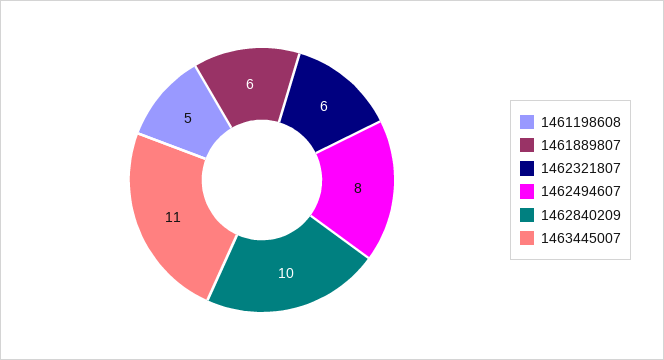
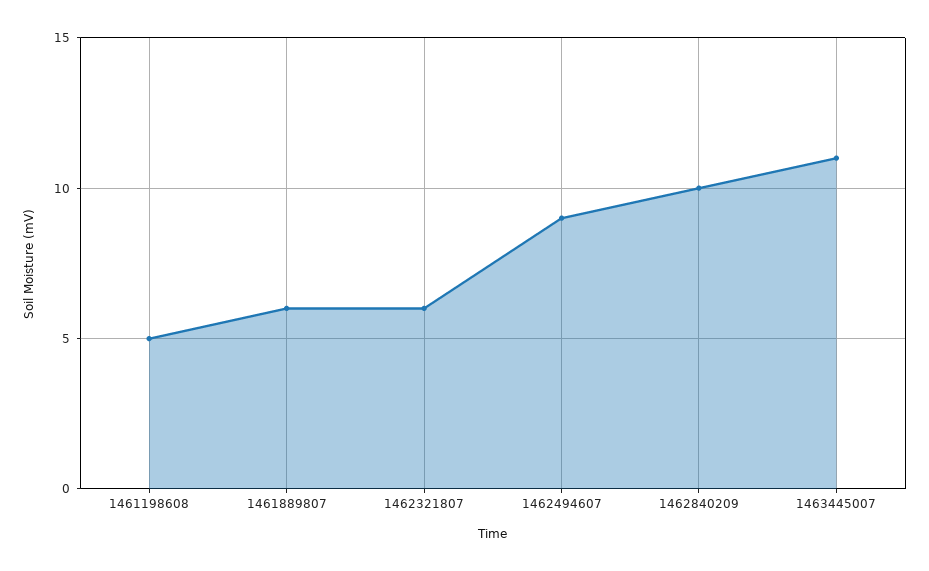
  {
    "1461198608": 5,
    "1461889807": 6,
    "1462321807": 6,
-   "1462494607": 8,
+   "1462494607": 9,
    "1462840209": 10,
    "1463445007": 11
  }

